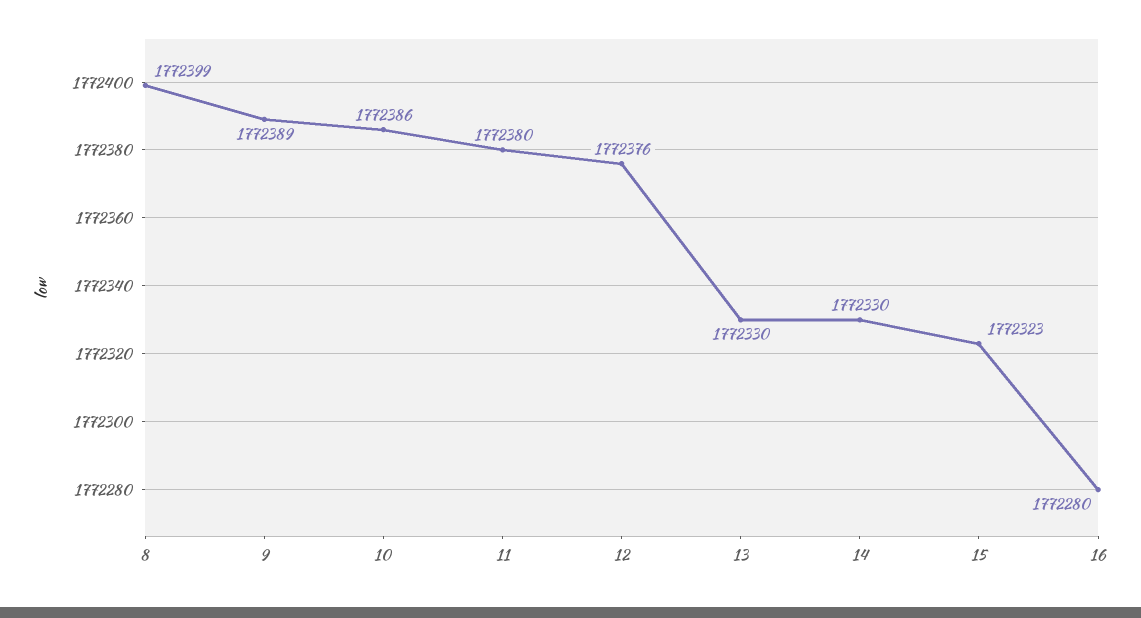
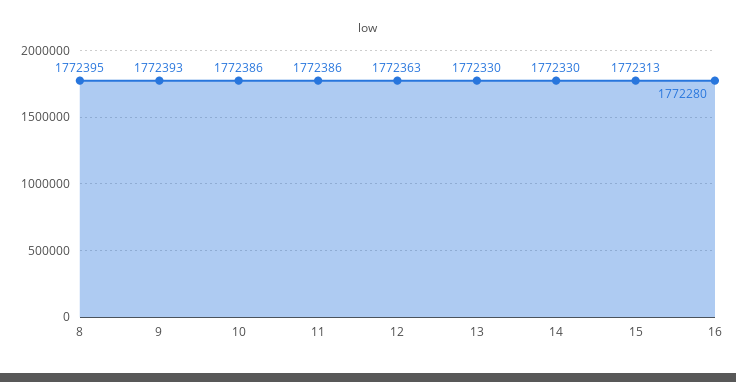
  {
-   "8": 1772399,
+   "8": 1772395,
-   "9": 1772389,
+   "9": 1772393,
    "10": 1772386,
-   "11": 1772380,
+   "11": 1772386,
-   "12": 1772376,
+   "12": 1772363,
    "13": 1772330,
    "14": 1772330,
-   "15": 1772323,
+   "15": 1772313,
    "16": 1772280
  }

